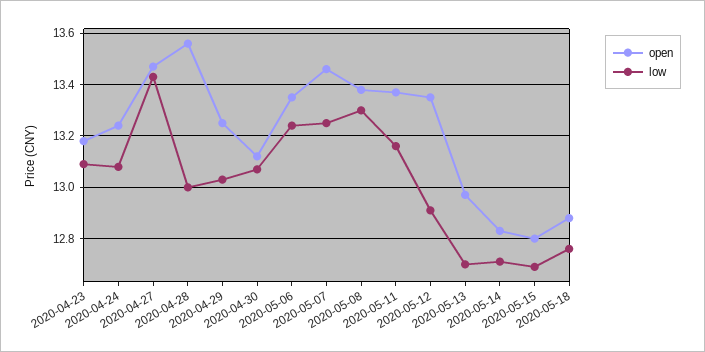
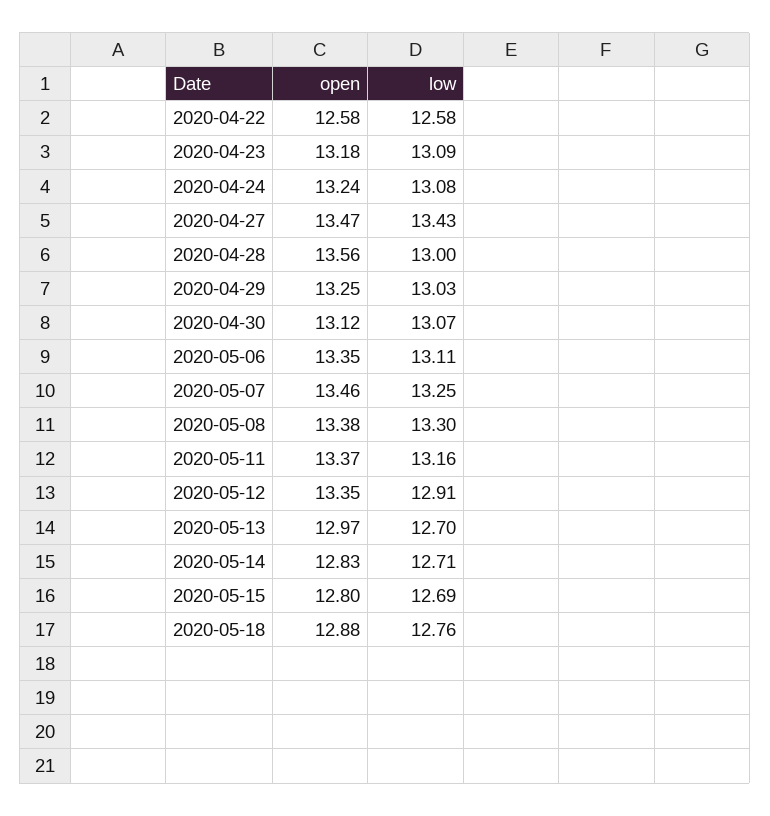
  {
    "open": {
      "2020-04-23": 13.18,
      "2020-04-24": 13.24,
      "2020-04-27": 13.47,
      "2020-04-28": 13.56,
      "2020-04-29": 13.25,
      "2020-04-30": 13.12,
      "2020-05-06": 13.35,
      "2020-05-07": 13.46,
      "2020-05-08": 13.38,
      "2020-05-11": 13.37,
      "2020-05-12": 13.35,
      "2020-05-13": 12.97,
      "2020-05-14": 12.83,
      "2020-05-15": 12.8,
-     "2020-05-18": 12.88
+     "2020-05-18": 12.88,
+     "2020-04-22": 12.58
    },
    "low": {
      "2020-04-23": 13.09,
      "2020-04-24": 13.08,
      "2020-04-27": 13.43,
      "2020-04-28": 13,
      "2020-04-29": 13.03,
      "2020-04-30": 13.07,
-     "2020-05-06": 13.25,
+     "2020-05-06": 13.11,
      "2020-05-07": 13.25,
      "2020-05-08": 13.3,
      "2020-05-11": 13.16,
      "2020-05-12": 12.91,
      "2020-05-13": 12.7,
      "2020-05-14": 12.71,
      "2020-05-15": 12.69,
-     "2020-05-18": 12.76
+     "2020-05-18": 12.76,
+     "2020-04-22": 12.58
    }
  }

